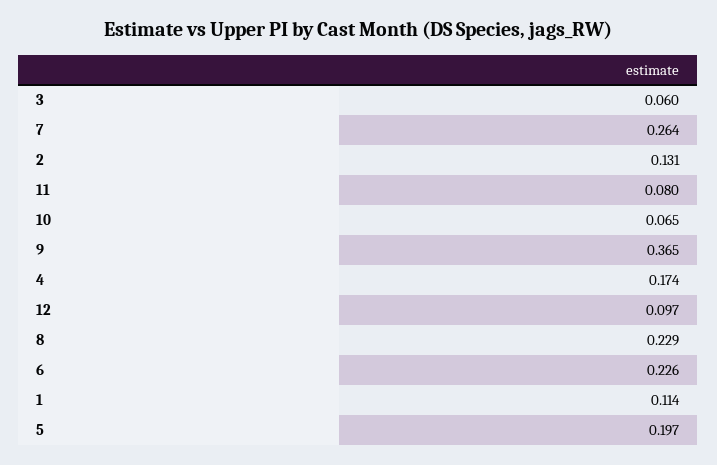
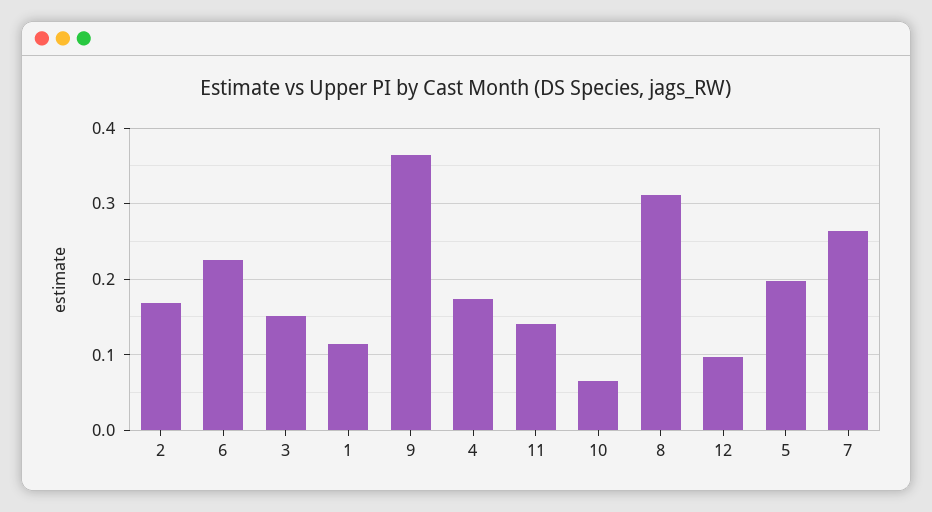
  {
-   "3": 0.06,
+   "3": 0.15,
    "7": 0.264,
-   "2": 0.131,
+   "2": 0.17,
-   "11": 0.08,
+   "11": 0.14,
    "10": 0.065,
    "9": 0.365,
    "4": 0.174,
    "12": 0.097,
-   "8": 0.229,
+   "8": 0.31,
    "6": 0.226,
    "1": 0.114,
    "5": 0.197
  }

